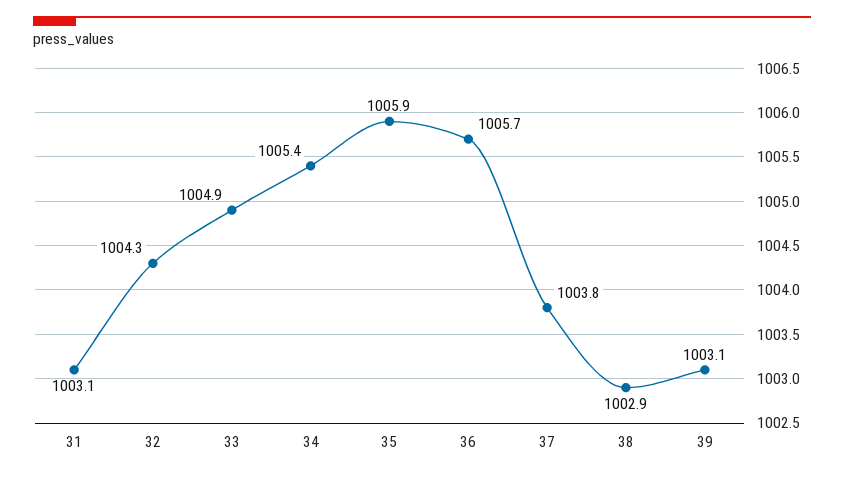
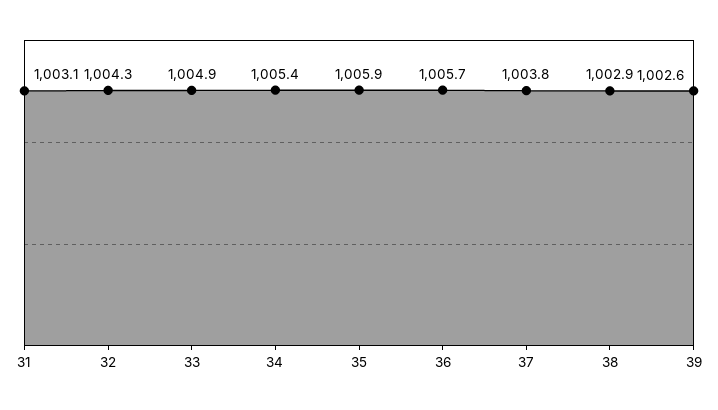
  {
    "31": 1003.1,
    "32": 1004.3,
    "33": 1004.9,
    "34": 1005.4,
    "35": 1005.9,
    "36": 1005.7,
    "37": 1003.8,
    "38": 1002.9,
-   "39": 1003.1
+   "39": 1002.6
  }

